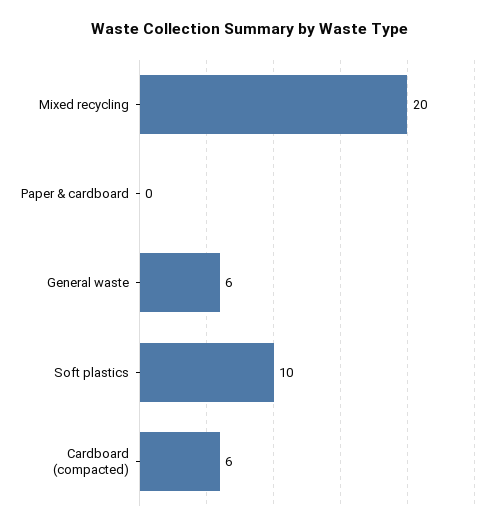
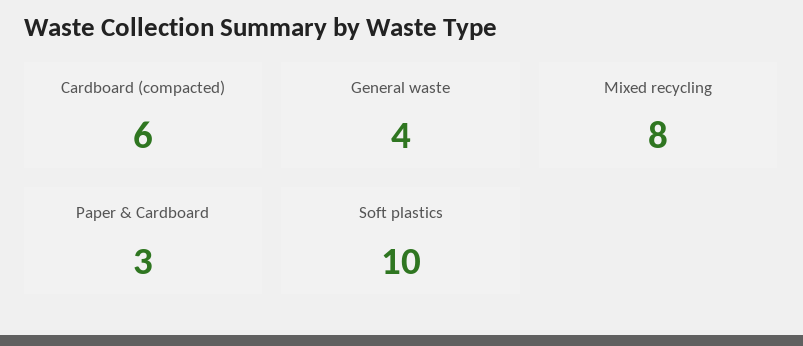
  {
-   "Mixed recycling": 20,
+   "Mixed recycling": 8,
-   "Paper & cardboard": 0,
+   "Paper & cardboard": 3,
-   "General waste": 6,
+   "General waste": 4,
    "Soft plastics": 10,
    "Cardboard (compacted)": 6
  }

